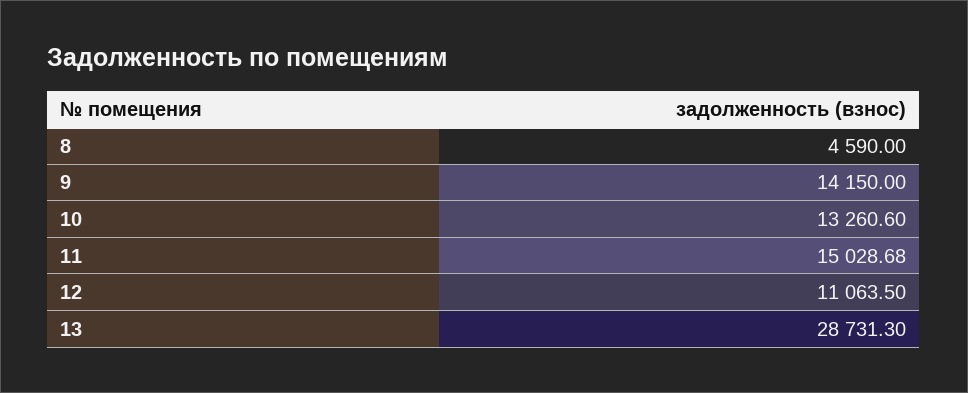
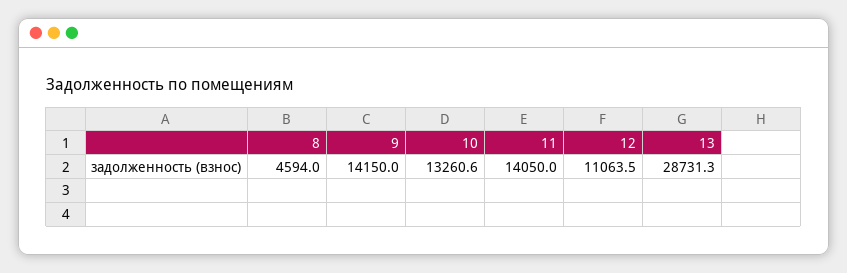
  {
-   "8": 4590,
+   "8": 4594,
    "9": 14150,
    "10": 13260.6,
-   "11": 15028.68,
+   "11": 14050,
    "12": 11063.5,
    "13": 28731.3
  }

